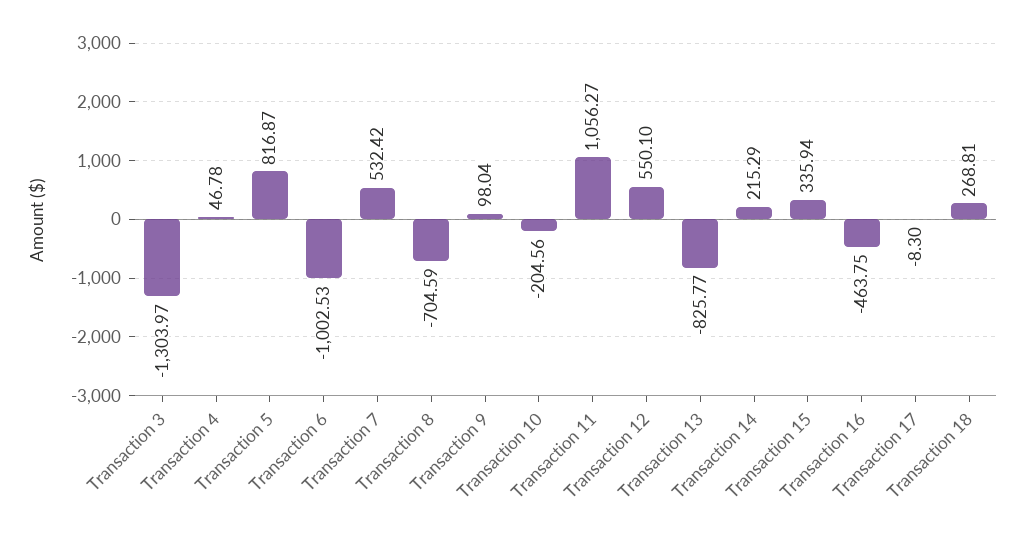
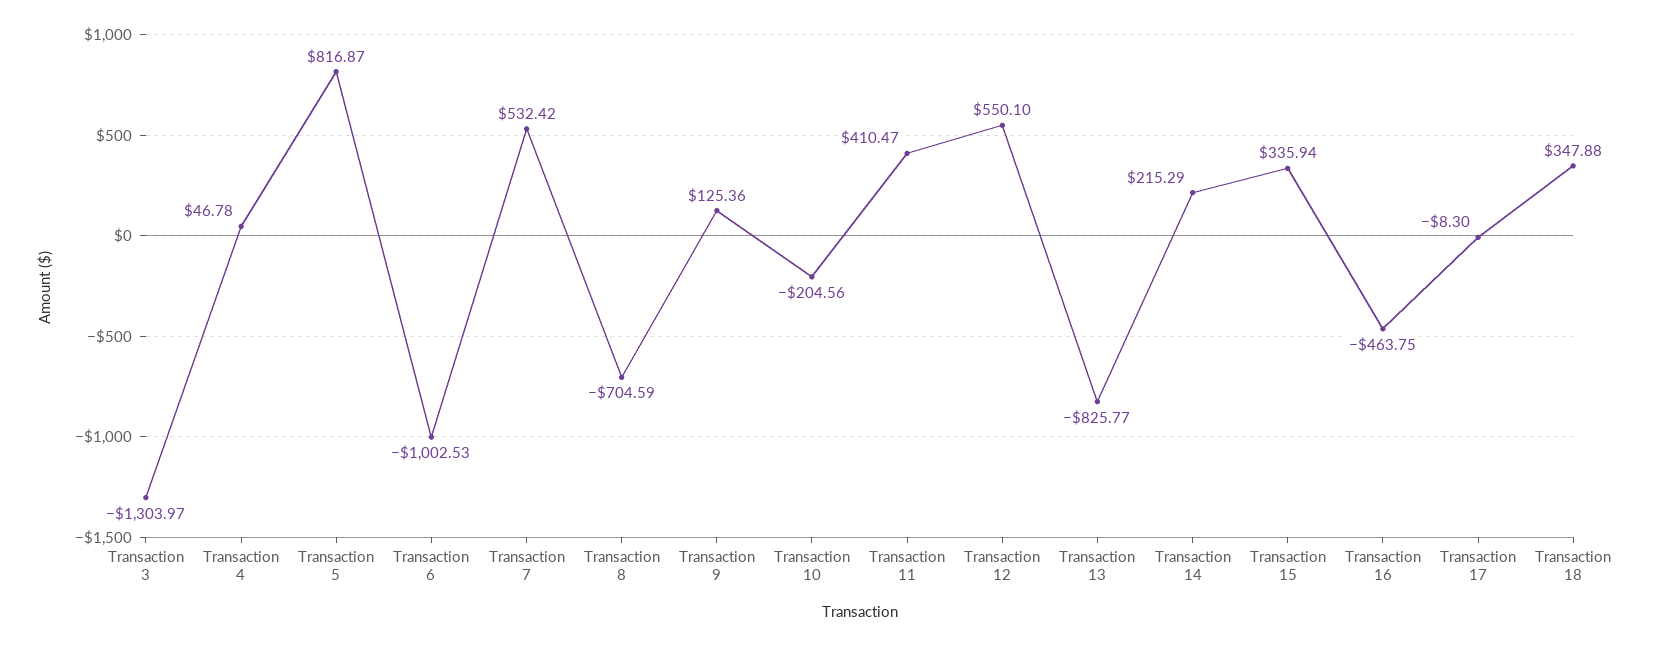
  {
    "Transaction 3": -1303.97,
    "Transaction 4": 46.78,
    "Transaction 5": 816.87,
    "Transaction 6": -1002.53,
    "Transaction 7": 532.42,
    "Transaction 8": -704.59,
-   "Transaction 9": 98.04,
+   "Transaction 9": 125.36,
    "Transaction 10": -204.56,
-   "Transaction 11": 1056.27,
+   "Transaction 11": 410.47,
    "Transaction 12": 550.1,
    "Transaction 13": -825.77,
    "Transaction 14": 215.29,
    "Transaction 15": 335.94,
    "Transaction 16": -463.75,
    "Transaction 17": -8.3,
-   "Transaction 18": 268.81
+   "Transaction 18": 347.88
  }

